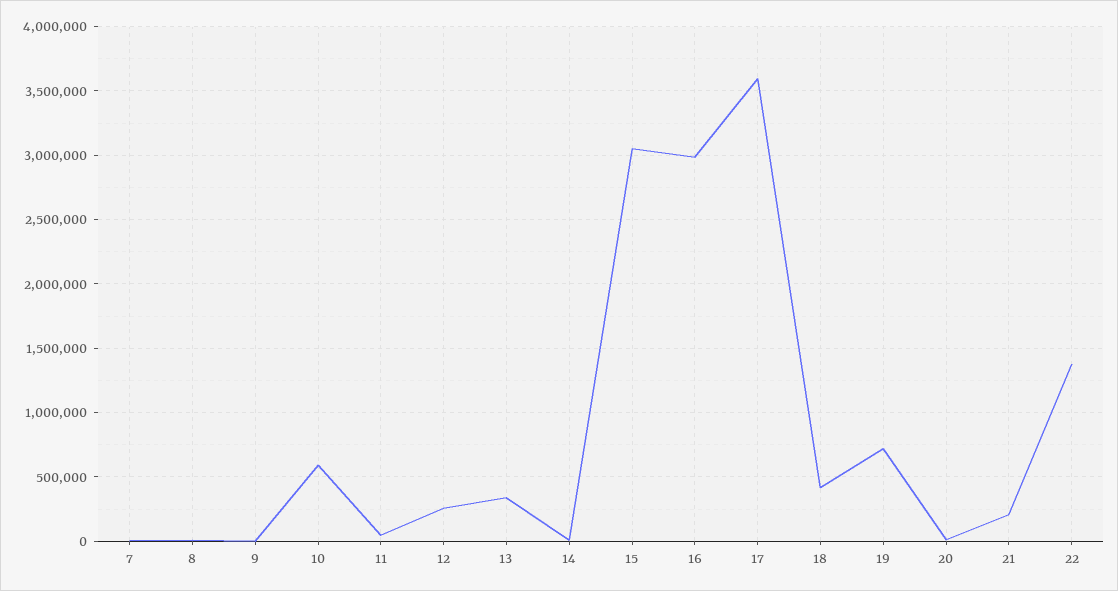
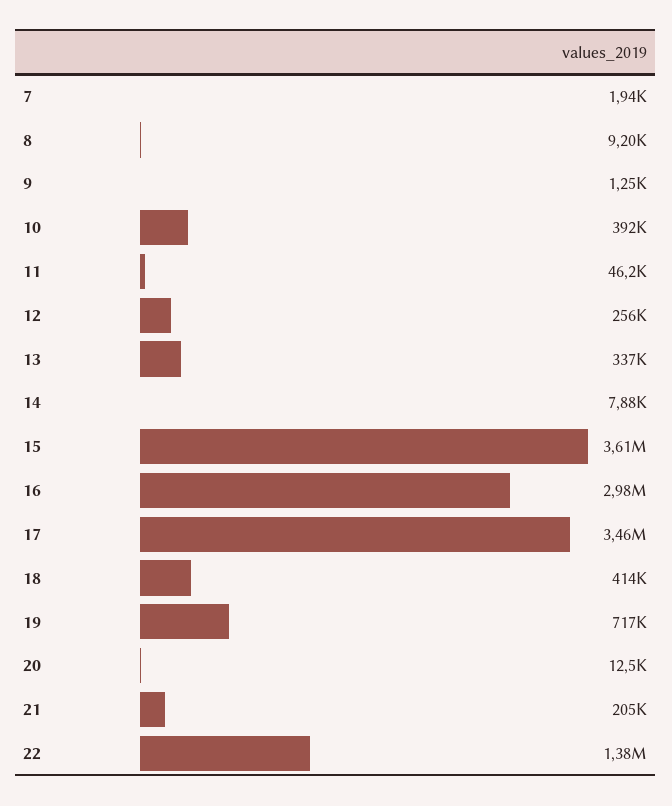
  {
    "7": 1940,
    "8": 9200,
    "9": 1250,
-   "10": 600000,
+   "10": 392000,
    "11": 46200,
    "12": 256000,
    "13": 337000,
    "14": 7880,
-   "15": 3050000,
+   "15": 3610000,
    "16": 2980000,
-   "17": 3600000,
+   "17": 3460000,
    "18": 414000,
    "19": 717000,
    "20": 12500,
    "21": 205000,
    "22": 1380000
  }

